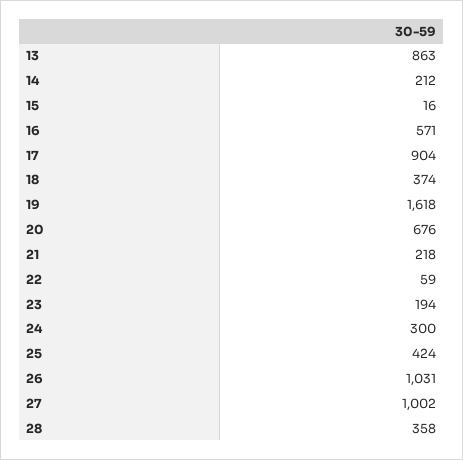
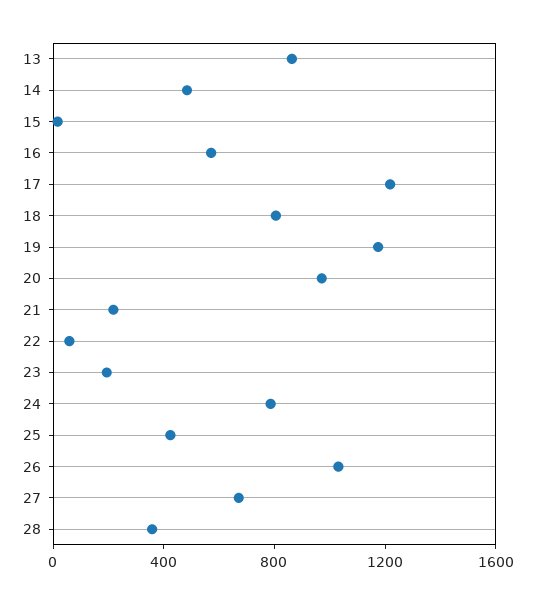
  {
    "13": 863,
-   "14": 212,
+   "14": 500,
    "15": 16,
    "16": 571,
-   "17": 904,
+   "17": 1200,
-   "18": 374,
+   "18": 800,
-   "19": 1618,
+   "19": 1200,
-   "20": 676,
+   "20": 1000,
    "21": 218,
    "22": 59,
    "23": 194,
-   "24": 300,
+   "24": 800,
    "25": 424,
    "26": 1031,
-   "27": 1002,
+   "27": 700,
    "28": 358
  }

